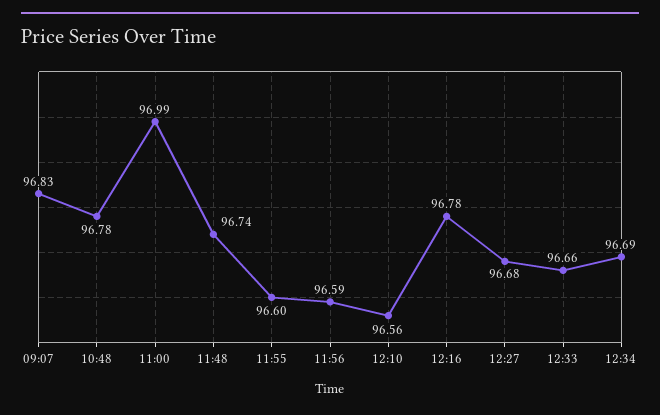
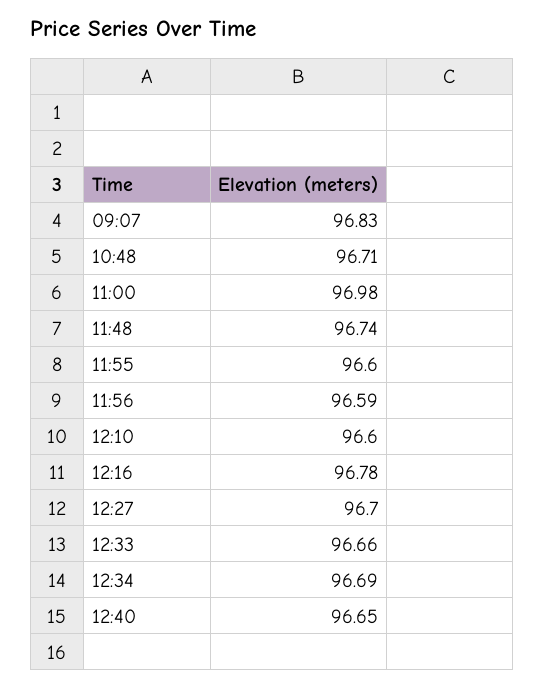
  {
    "09:07": 96.83,
-   "10:48": 96.78,
+   "10:48": 96.71,
-   "11:00": 96.99,
+   "11:00": 96.98,
    "11:48": 96.74,
    "11:55": 96.6,
    "11:56": 96.59,
-   "12:10": 96.56,
+   "12:10": 96.6,
    "12:16": 96.78,
-   "12:27": 96.68,
+   "12:27": 96.7,
    "12:33": 96.66,
-   "12:34": 96.69
+   "12:34": 96.69,
+   "12:40": 96.65
  }

